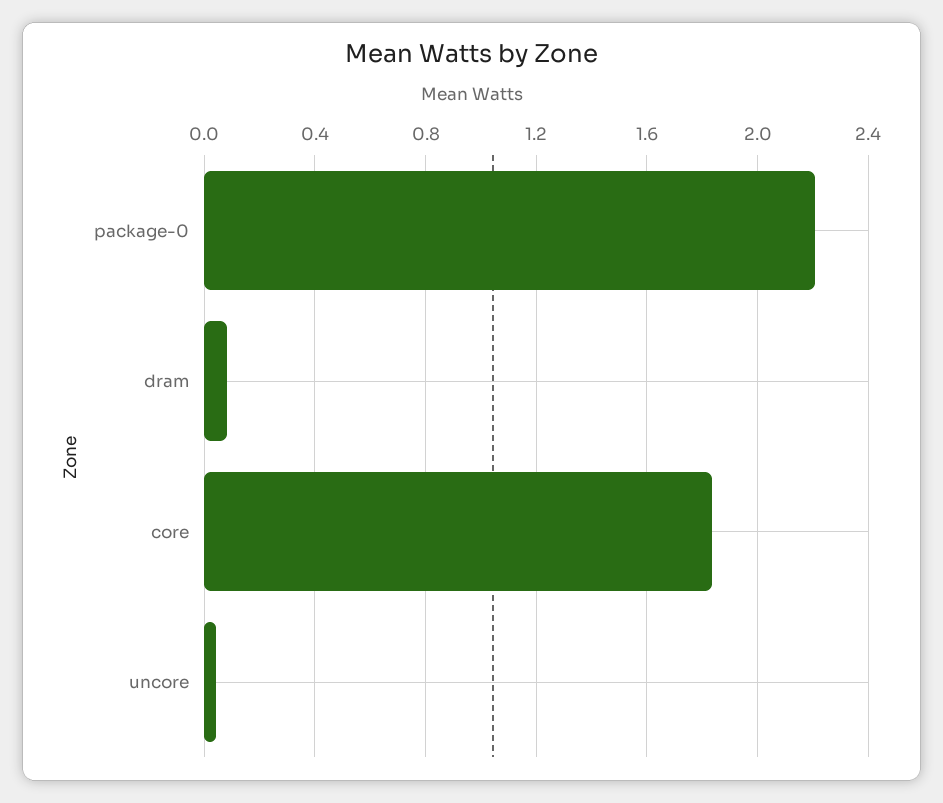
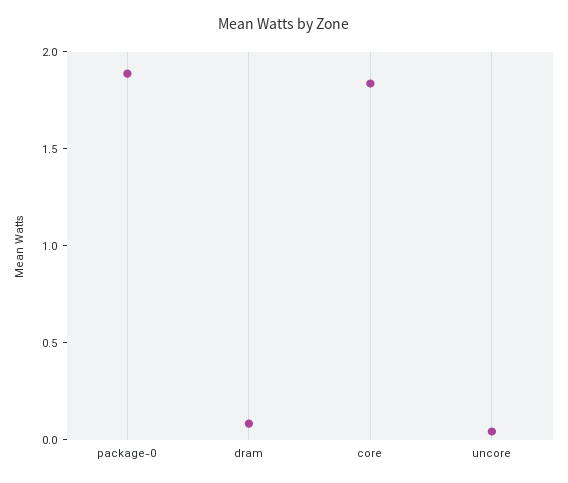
  {
-   "package-0": 2.2,
+   "package-0": 1.9,
    "dram": 0.1,
    "core": 1.85,
    "uncore": 0.05
  }

